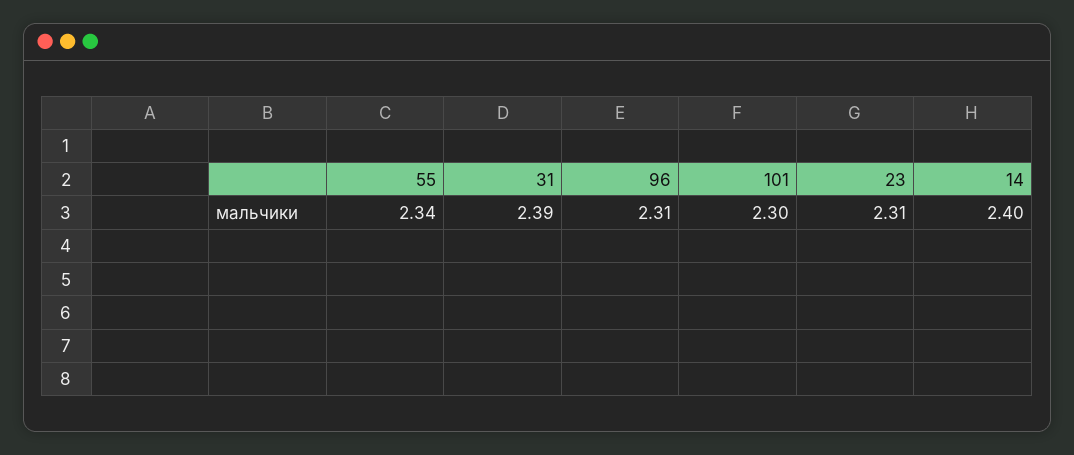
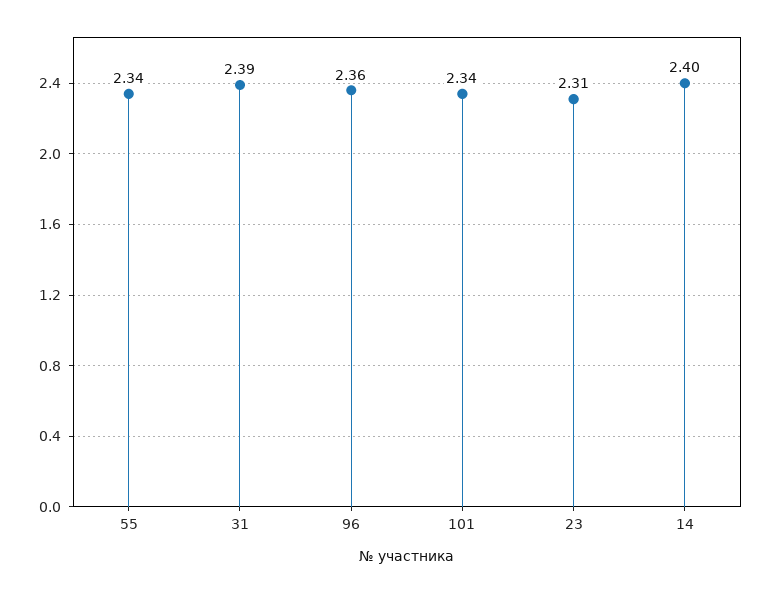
  {
    "55": 2.34,
    "31": 2.39,
-   "96": 2.31,
+   "96": 2.36,
-   "101": 2.3,
+   "101": 2.34,
    "23": 2.31,
    "14": 2.4
  }

